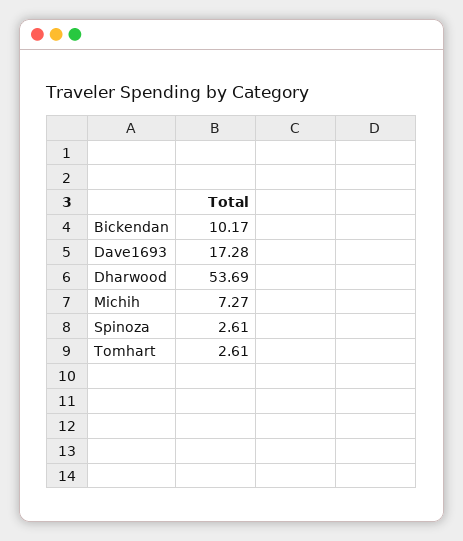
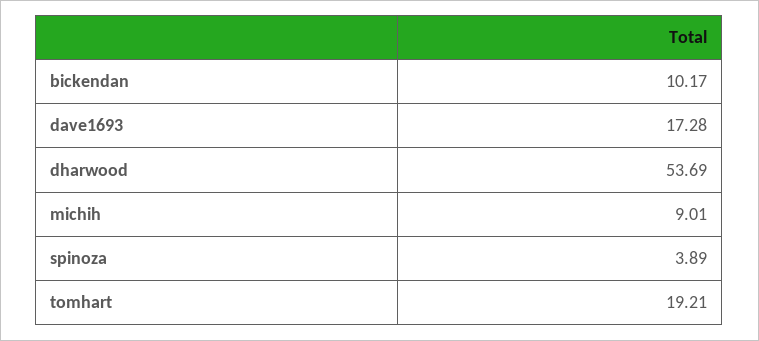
  {
    "Bickendan": 10.17,
    "Dave1693": 17.28,
    "Dharwood": 53.69,
-   "Michih": 7.27,
+   "Michih": 9.01,
-   "Spinoza": 2.61,
+   "Spinoza": 3.89,
-   "Tomhart": 2.61
+   "Tomhart": 19.21
  }

